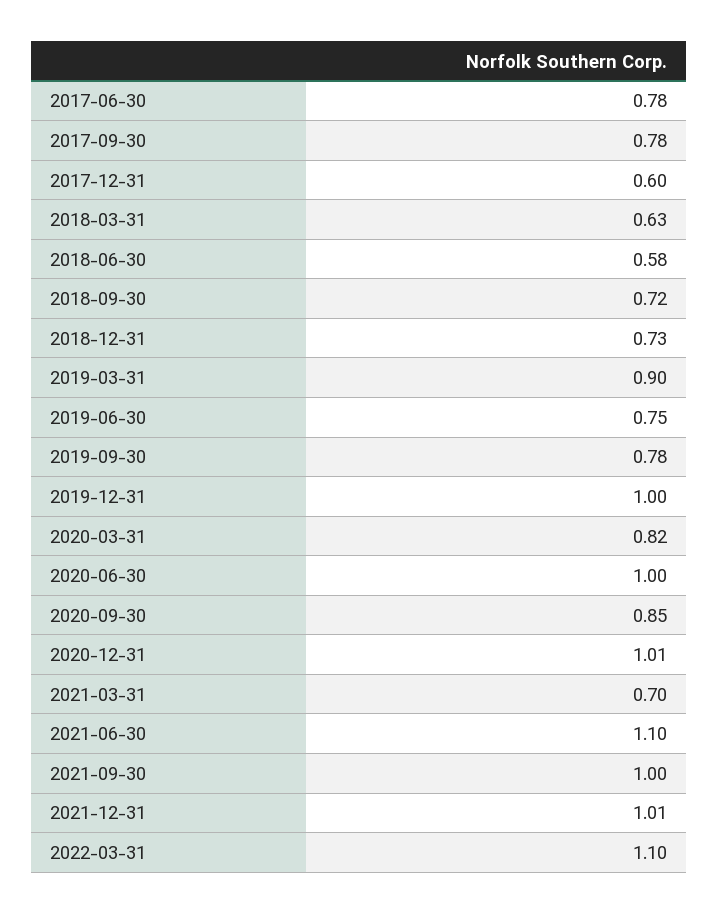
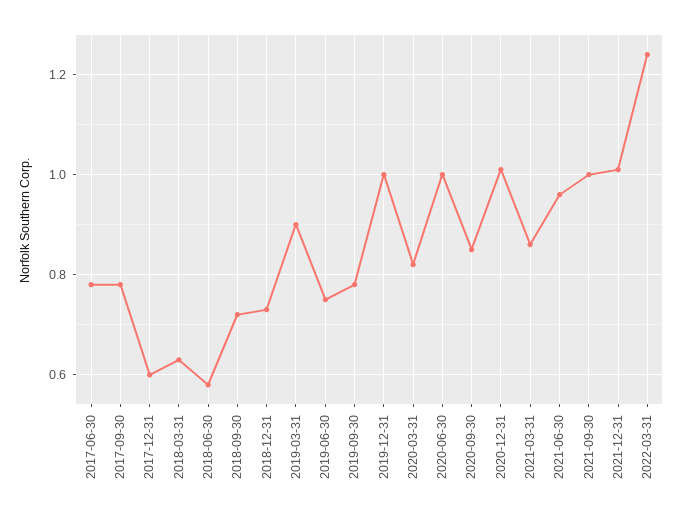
  {
    "2017-06-30": 0.78,
    "2017-09-30": 0.78,
    "2017-12-31": 0.6,
    "2018-03-31": 0.63,
    "2018-06-30": 0.58,
    "2018-09-30": 0.72,
    "2018-12-31": 0.73,
    "2019-03-31": 0.9,
    "2019-06-30": 0.75,
    "2019-09-30": 0.78,
    "2019-12-31": 1,
    "2020-03-31": 0.82,
    "2020-06-30": 1,
    "2020-09-30": 0.85,
    "2020-12-31": 1.01,
-   "2021-03-31": 0.7,
+   "2021-03-31": 0.85,
-   "2021-06-30": 1.1,
+   "2021-06-30": 0.95,
    "2021-09-30": 1,
    "2021-12-31": 1.01,
-   "2022-03-31": 1.1
+   "2022-03-31": 1.25
  }

